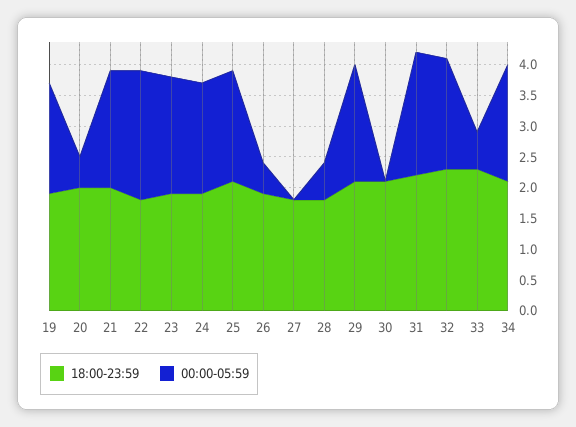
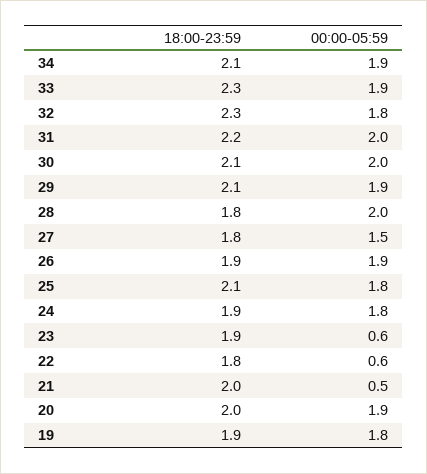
  {
    "18:00-23:59": {
      "19": 1.9,
      "20": 2,
      "21": 2,
      "22": 1.8,
      "23": 1.9,
      "24": 1.9,
      "25": 2.1,
      "26": 1.9,
      "27": 1.8,
      "28": 1.8,
      "29": 2.1,
      "30": 2.1,
      "31": 2.2,
      "32": 2.3,
      "33": 2.3,
      "34": 2.1
    },
    "00:00-05:59": {
      "19": 1.8,
-     "20": 0.5,
+     "20": 1.9,
-     "21": 2,
+     "21": 0.5,
-     "22": 2,
+     "22": 0.6,
-     "23": 2,
+     "23": 0.6,
      "24": 1.8,
      "25": 1.8,
-     "26": 0.5,
+     "26": 1.9,
-     "27": 0,
+     "27": 1.5,
-     "28": 0.5,
+     "28": 2,
      "29": 1.9,
-     "30": 0,
+     "30": 2,
      "31": 2,
      "32": 1.8,
-     "33": 0.5,
+     "33": 1.9,
      "34": 1.9
    }
  }

